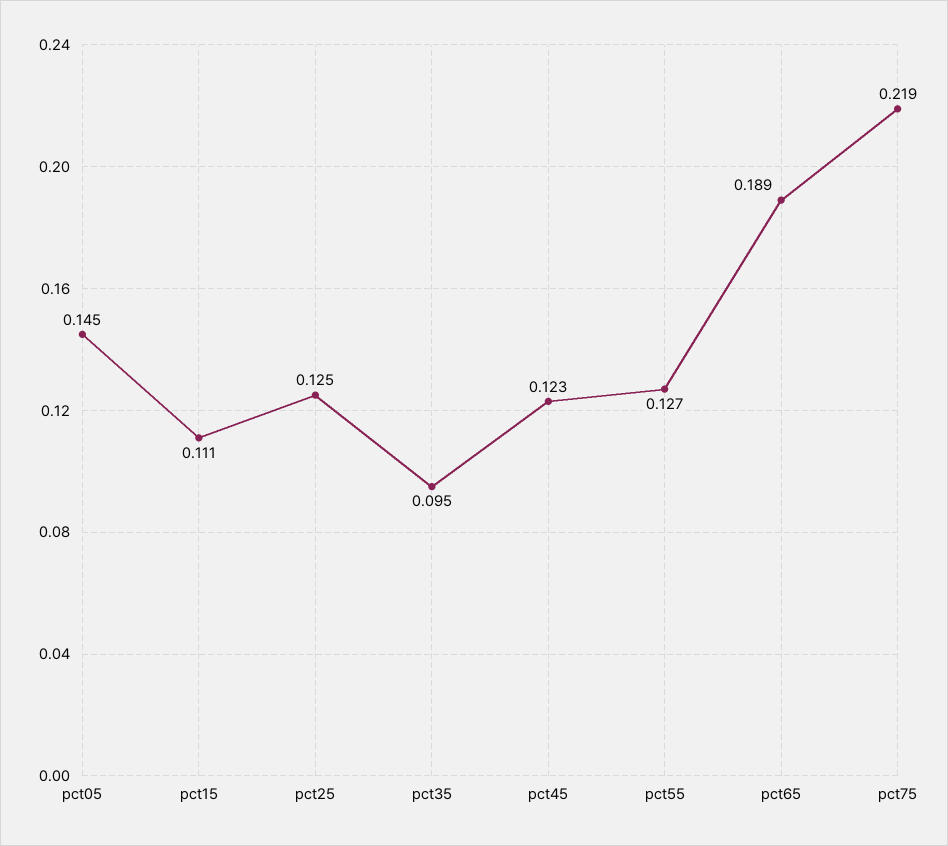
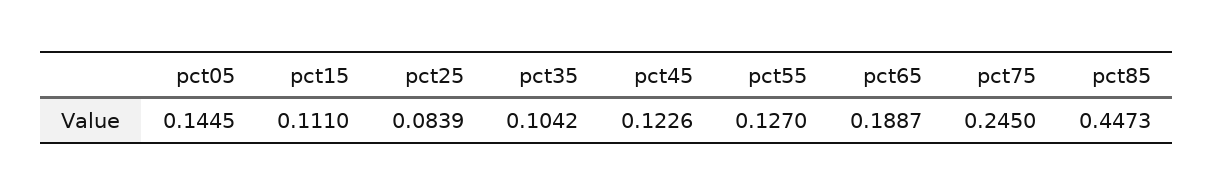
  {
    "pct05": 0.1445,
    "pct15": 0.111,
-   "pct25": 0.125,
+   "pct25": 0.0839,
-   "pct35": 0.095,
+   "pct35": 0.1042,
    "pct45": 0.1226,
    "pct55": 0.127,
    "pct65": 0.1887,
-   "pct75": 0.219
+   "pct75": 0.245,
+   "pct85": 0.4473
  }

